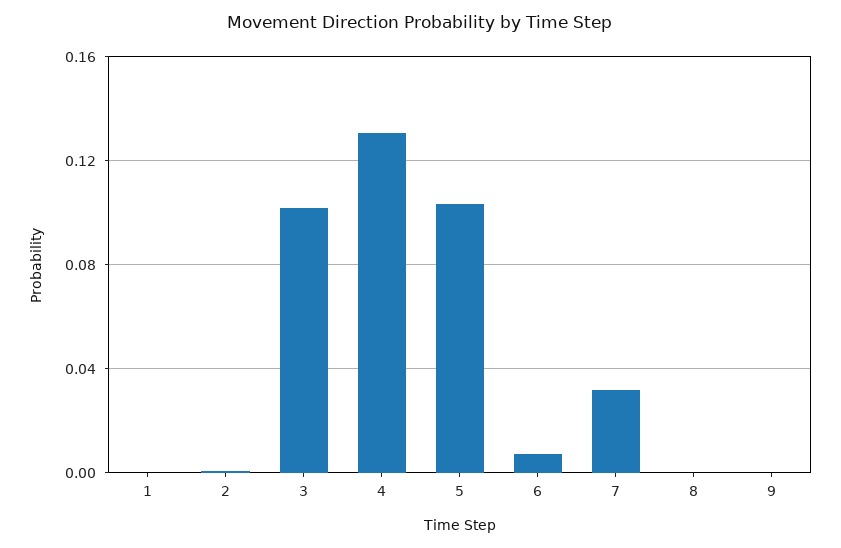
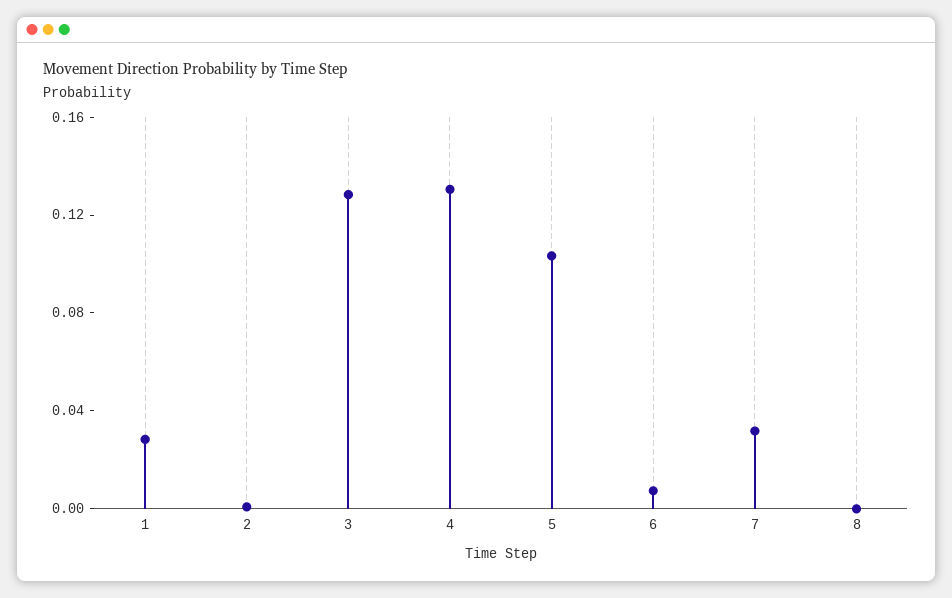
  {
-   "1": 0,
+   "1": 0.03,
    "2": 0,
-   "3": 0.1,
+   "3": 0.13,
    "4": 0.13,
    "5": 0.105,
    "6": 0.005,
    "7": 0.03,
-   "8": 0,
+   "8": 0
-   "9": 0
  }

